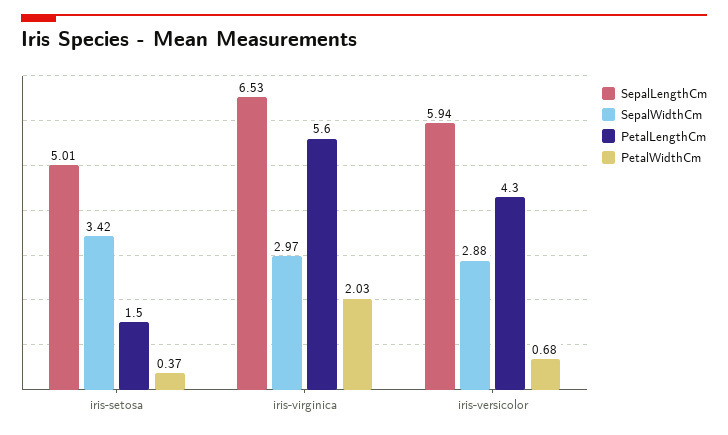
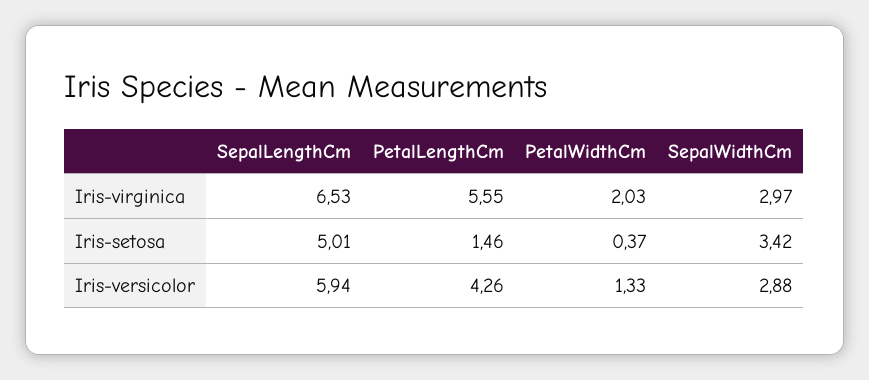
  {
    "SepalLengthCm": {
      "iris-setosa": 5.01,
      "iris-virginica": 6.53,
      "iris-versicolor": 5.94
    },
    "SepalWidthCm": {
      "iris-setosa": 3.42,
      "iris-virginica": 2.97,
      "iris-versicolor": 2.88
    },
    "PetalLengthCm": {
      "iris-setosa": 1.46,
      "iris-virginica": 5.55,
      "iris-versicolor": 4.26
    },
    "PetalWidthCm": {
      "iris-setosa": 0.37,
      "iris-virginica": 2.03,
-     "iris-versicolor": 0.68
+     "iris-versicolor": 1.33
    }
  }

